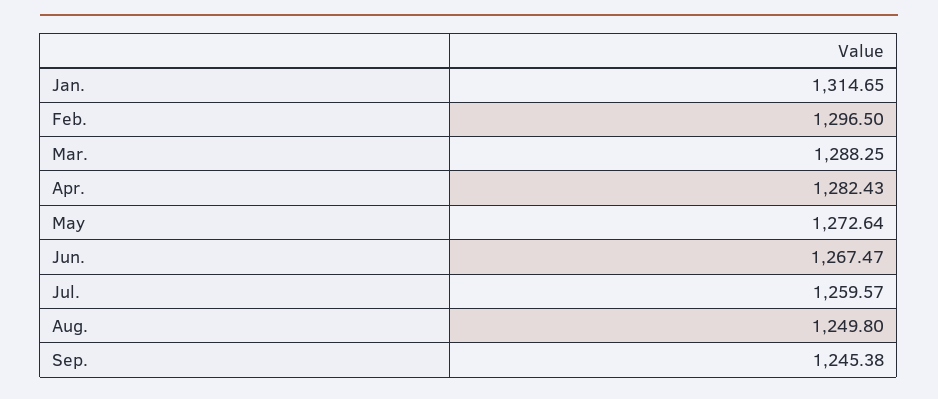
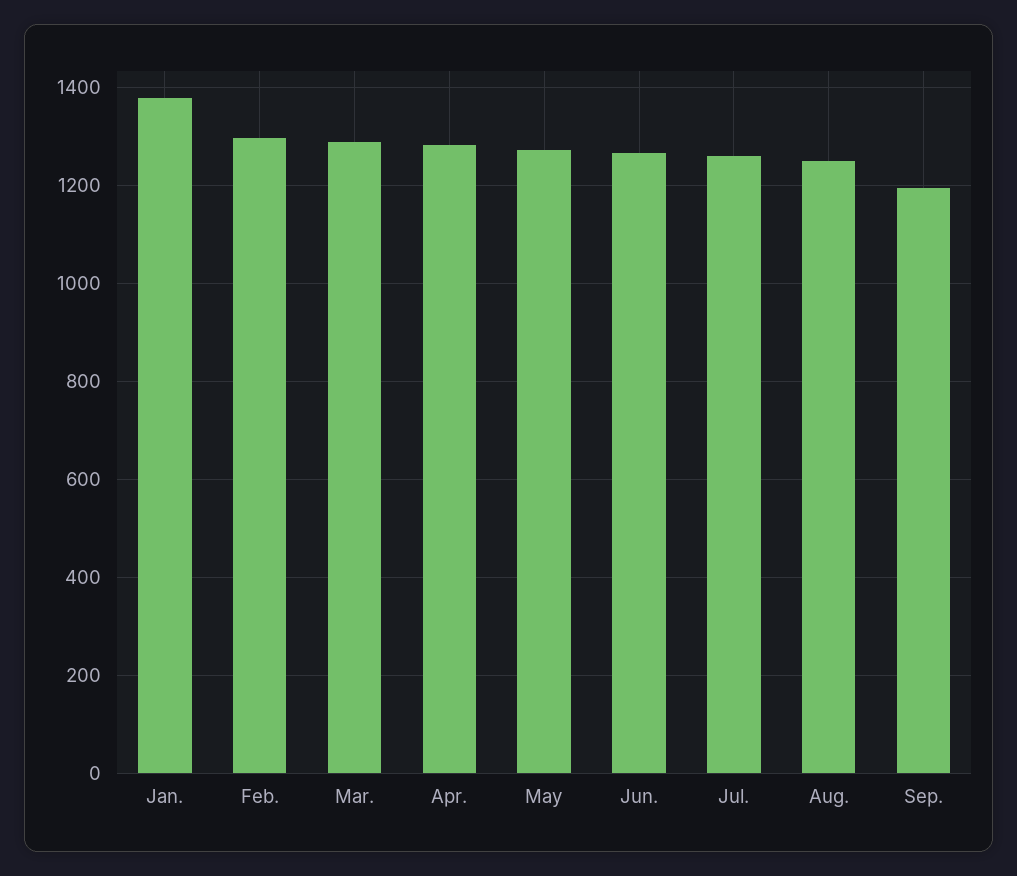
  {
-   "Jan.": 1314.65,
+   "Jan.": 1380,
    "Feb.": 1296.5,
    "Mar.": 1288.25,
    "Apr.": 1282.43,
    "May": 1272.64,
    "Jun.": 1267.47,
    "Jul.": 1259.57,
    "Aug.": 1249.8,
-   "Sep.": 1245.38
+   "Sep.": 1200
  }

